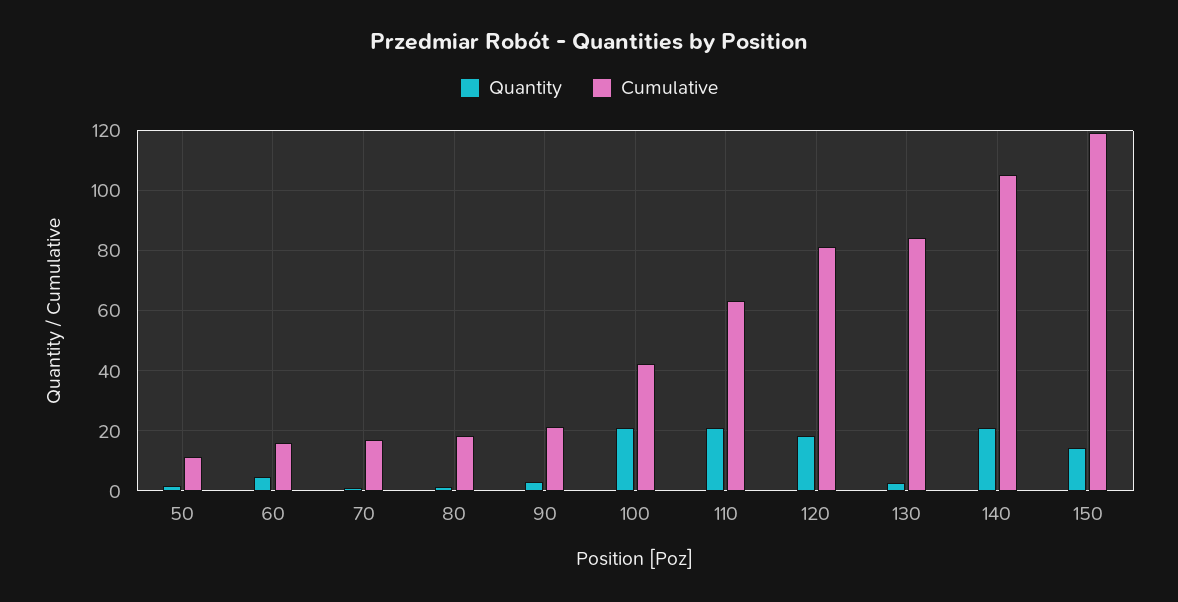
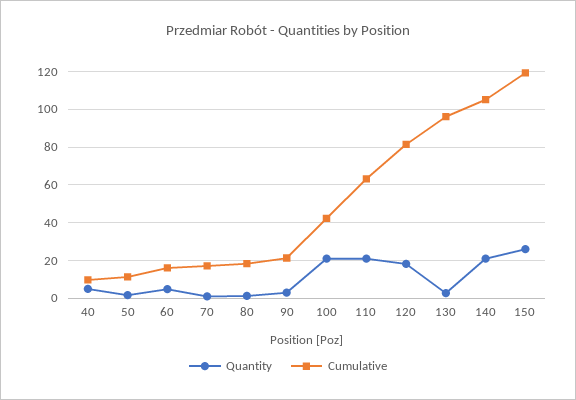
  {
    "Quantity": {
      "50": 2,
      "60": 4,
      "70": 2,
      "80": 2,
      "90": 4,
      "100": 20,
      "110": 20,
      "120": 18,
      "130": 2,
      "140": 20,
-     "150": 14
+     "150": 25,
+     "40": 5
    },
    "Cumulative": {
      "50": 12,
      "60": 16,
      "70": 18,
      "80": 18,
      "90": 22,
      "100": 42,
      "110": 64,
      "120": 82,
-     "130": 84,
+     "130": 95,
      "140": 106,
-     "150": 120
+     "150": 120,
+     "40": 10
    }
  }

